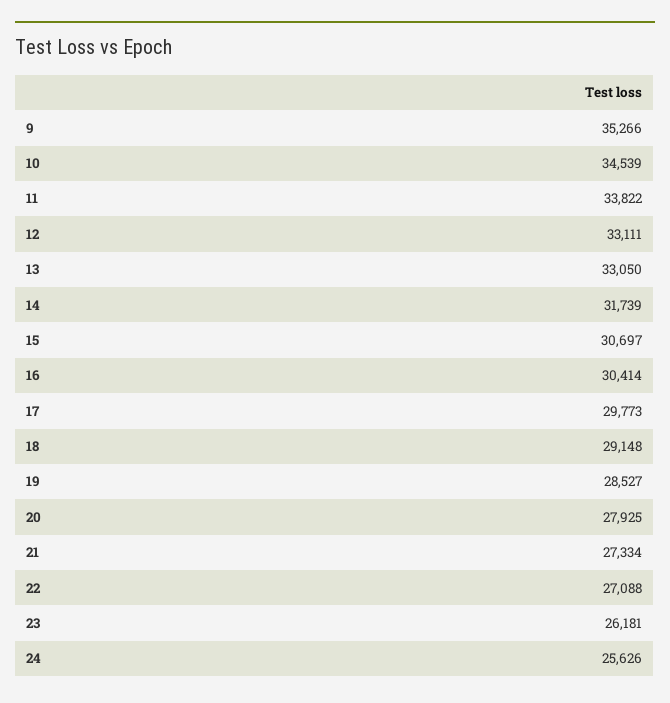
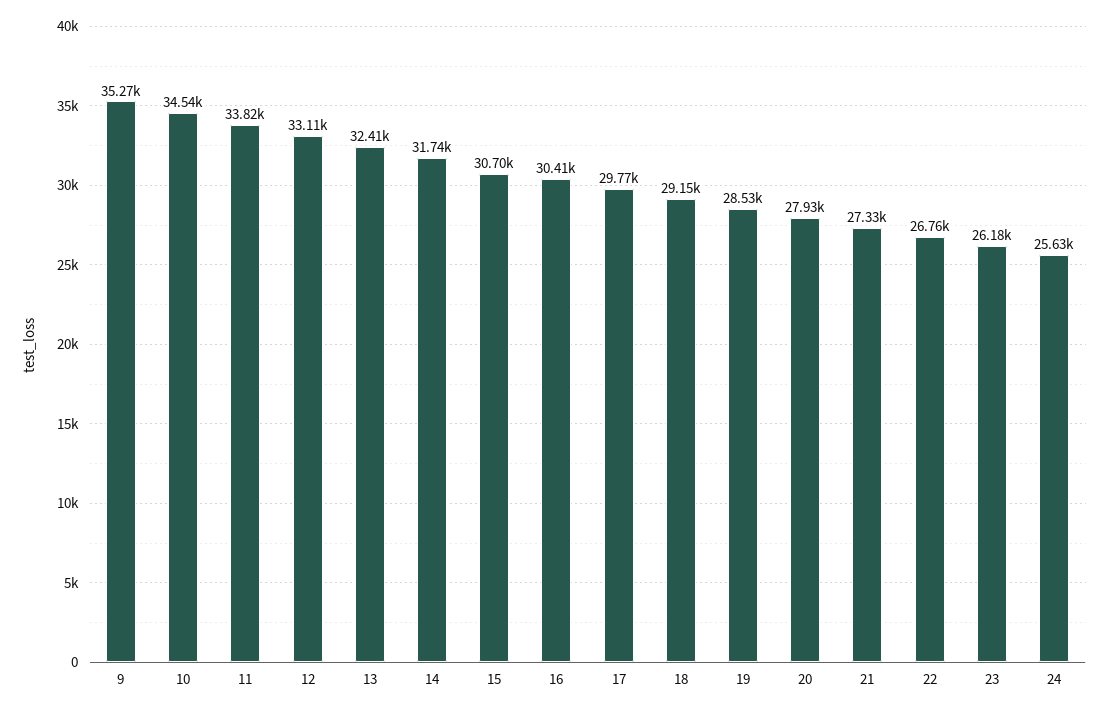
  {
    "9": 35266,
    "10": 34539,
    "11": 33822,
    "12": 33111,
-   "13": 33050,
+   "13": 32410,
    "14": 31739,
    "15": 30697,
    "16": 30414,
    "17": 29773,
    "18": 29148,
    "19": 28527,
    "20": 27925,
    "21": 27334,
-   "22": 27088,
+   "22": 26760,
    "23": 26181,
    "24": 25626
  }

